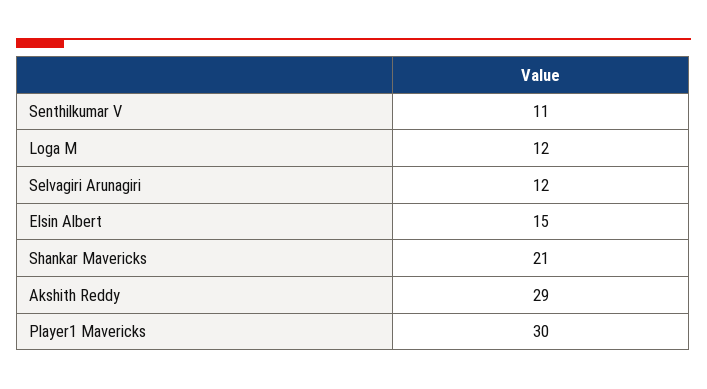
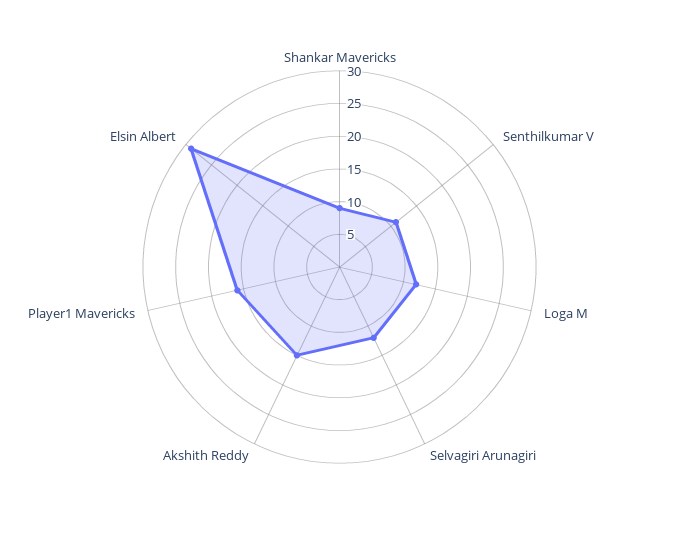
  {
    "Senthilkumar V": 11,
    "Loga M": 12,
    "Selvagiri Arunagiri": 12,
-   "Elsin Albert": 15,
+   "Elsin Albert": 30,
-   "Shankar Mavericks": 21,
+   "Shankar Mavericks": 10,
-   "Akshith Reddy": 29,
+   "Akshith Reddy": 15,
-   "Player1 Mavericks": 30
+   "Player1 Mavericks": 15
  }

